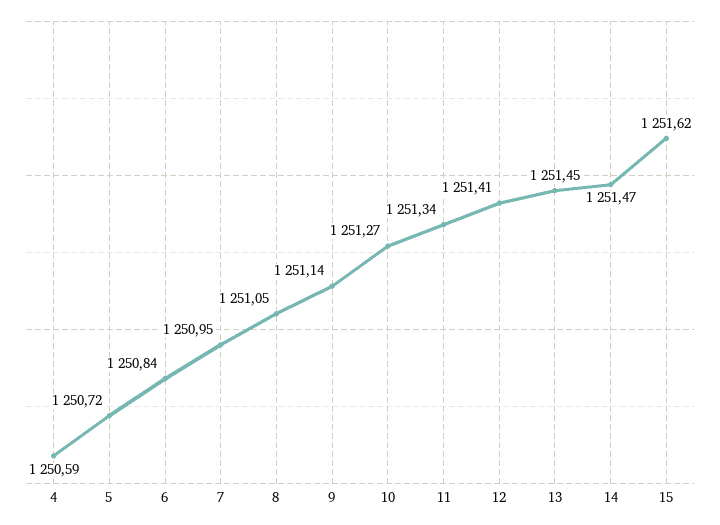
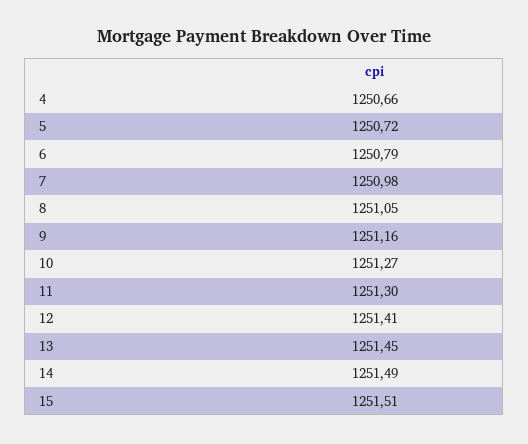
  {
-   "4": 1250.59,
+   "4": 1250.66,
    "5": 1250.72,
-   "6": 1250.84,
+   "6": 1250.79,
-   "7": 1250.95,
+   "7": 1250.98,
    "8": 1251.05,
-   "9": 1251.14,
+   "9": 1251.16,
    "10": 1251.27,
-   "11": 1251.34,
+   "11": 1251.3,
    "12": 1251.41,
    "13": 1251.45,
-   "14": 1251.47,
+   "14": 1251.49,
-   "15": 1251.62
+   "15": 1251.51
  }

